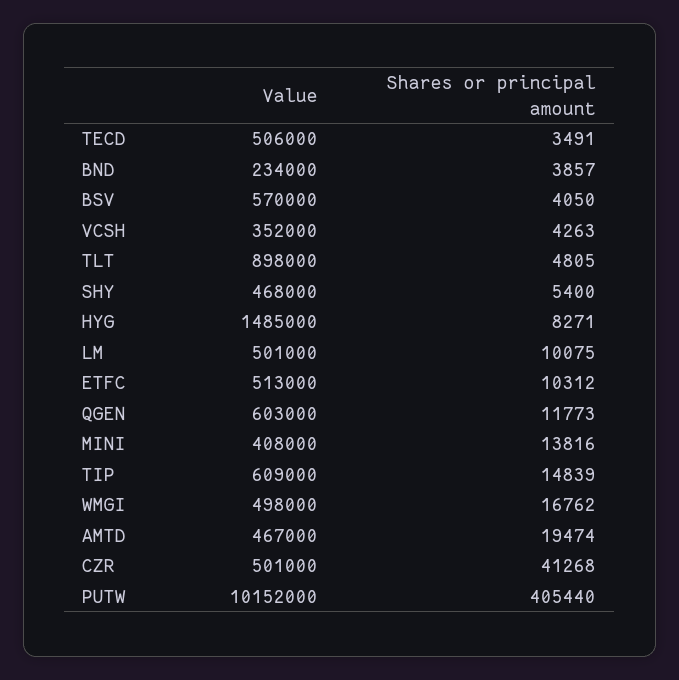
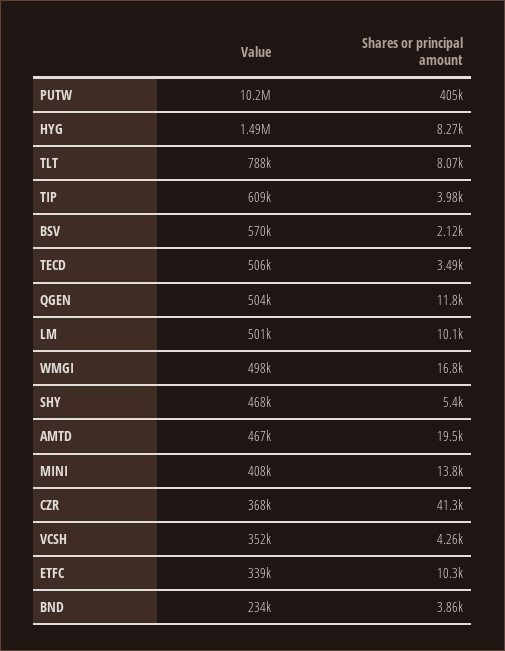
  {
    "Value": {
      "TECD": 506000,
      "BND": 234000,
      "BSV": 570000,
      "VCSH": 352000,
-     "TLT": 898000,
+     "TLT": 788000,
      "SHY": 468000,
      "HYG": 1485000,
      "LM": 501000,
-     "ETFC": 513000,
+     "ETFC": 339000,
-     "QGEN": 603000,
+     "QGEN": 504000,
      "MINI": 408000,
      "TIP": 609000,
      "WMGI": 498000,
      "AMTD": 467000,
-     "CZR": 501000,
+     "CZR": 368000,
      "PUTW": 10152000
    },
    "Shares or principal amount": {
      "TECD": 3491,
      "BND": 3857,
-     "BSV": 4050,
+     "BSV": 2120,
      "VCSH": 4263,
-     "TLT": 4805,
+     "TLT": 8070,
      "SHY": 5400,
      "HYG": 8271,
      "LM": 10075,
      "ETFC": 10312,
      "QGEN": 11773,
      "MINI": 13816,
-     "TIP": 14839,
+     "TIP": 3980,
      "WMGI": 16762,
      "AMTD": 19474,
      "CZR": 41268,
      "PUTW": 405440
    }
  }

